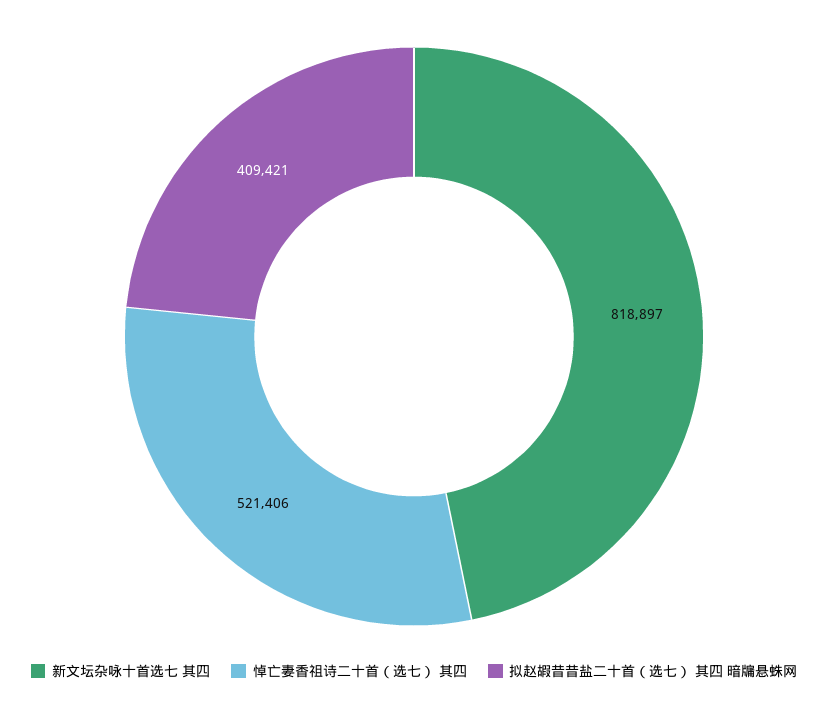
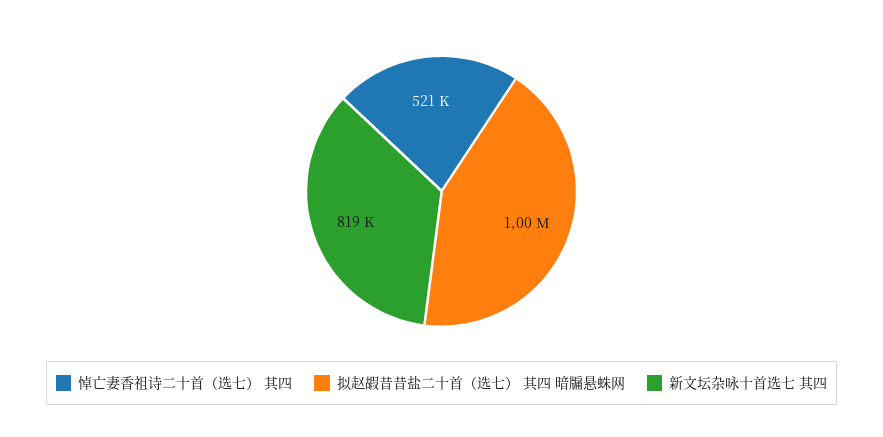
  {
    "新文坛杂咏十首选七 其四": 818897,
    "悼亡妻香祖诗二十首（选七） 其四": 521406,
-   "拟赵嘏昔昔盐二十首（选七） 其四 暗牖悬蛛网": 409421
+   "拟赵嘏昔昔盐二十首（选七） 其四 暗牖悬蛛网": 1000000
  }

